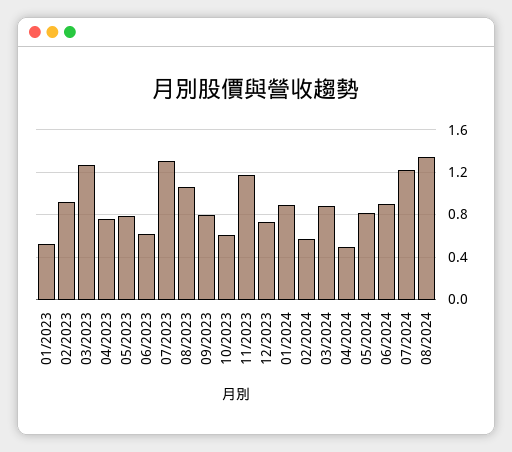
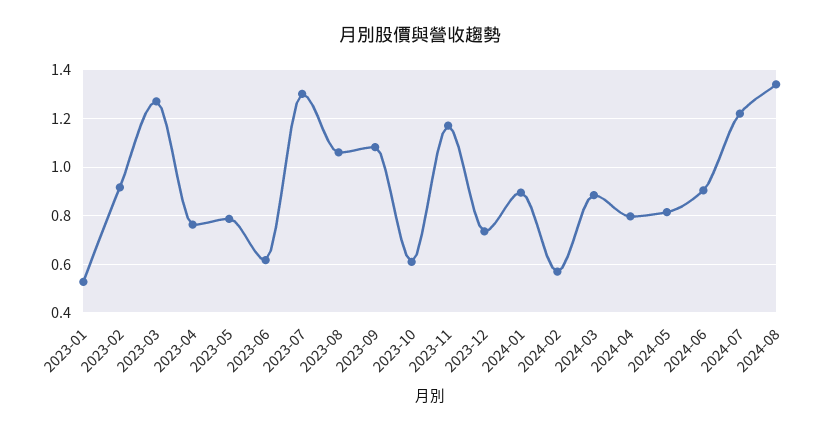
  {
    "01/2023": 0.525,
    "02/2023": 0.925,
    "03/2023": 1.275,
    "04/2023": 0.775,
    "05/2023": 0.775,
    "06/2023": 0.625,
    "07/2023": 1.3,
    "08/2023": 1.05,
-   "09/2023": 0.8,
+   "09/2023": 1.075,
    "10/2023": 0.6,
    "11/2023": 1.175,
    "12/2023": 0.725,
    "01/2024": 0.9,
    "02/2024": 0.575,
    "03/2024": 0.875,
-   "04/2024": 0.5,
+   "04/2024": 0.8,
    "05/2024": 0.825,
    "06/2024": 0.9,
    "07/2024": 1.225,
    "08/2024": 1.35
  }

